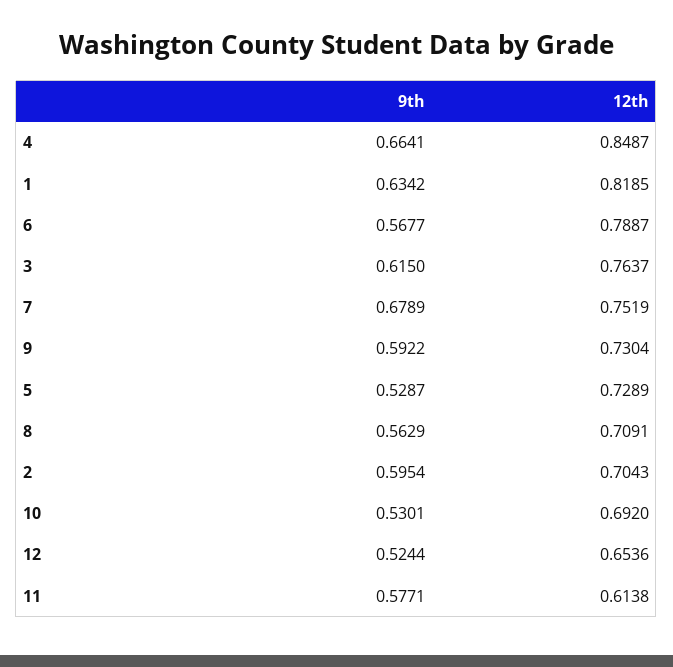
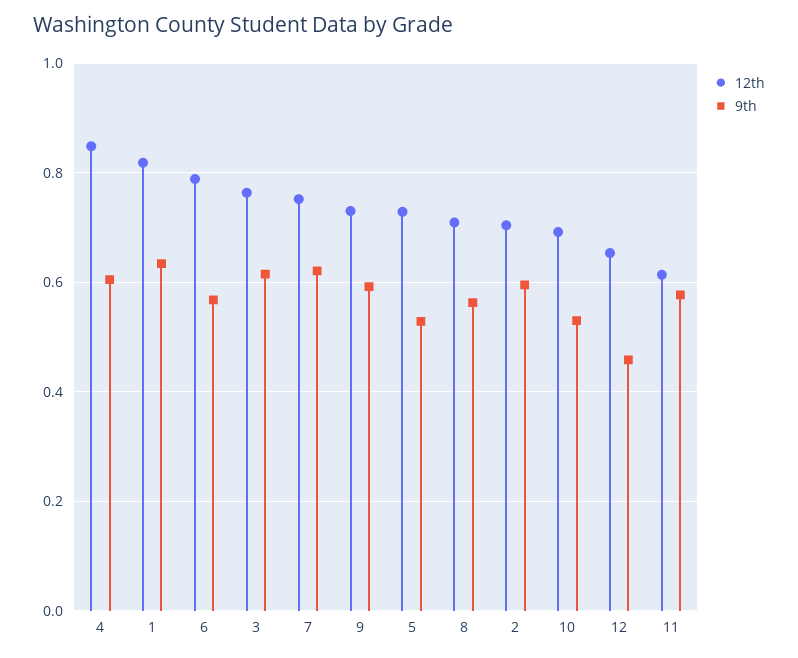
  {
    "9th": {
-     "4": 0.6641,
+     "4": 0.6,
      "1": 0.6342,
      "6": 0.5677,
      "3": 0.615,
-     "7": 0.6789,
+     "7": 0.62,
      "9": 0.5922,
      "5": 0.5287,
      "8": 0.5629,
      "2": 0.5954,
      "10": 0.5301,
-     "12": 0.5244,
+     "12": 0.46,
      "11": 0.5771
    },
    "12th": {
      "4": 0.8487,
      "1": 0.8185,
      "6": 0.7887,
      "3": 0.7637,
      "7": 0.7519,
      "9": 0.7304,
      "5": 0.7289,
      "8": 0.7091,
      "2": 0.7043,
      "10": 0.692,
      "12": 0.6536,
      "11": 0.6138
    }
  }

